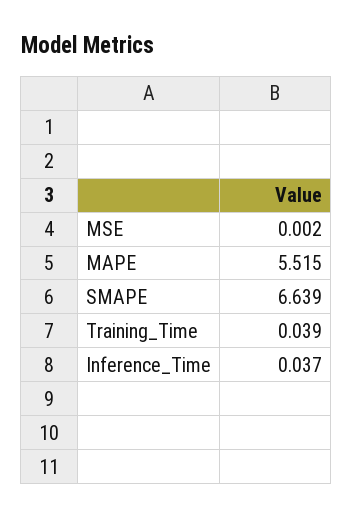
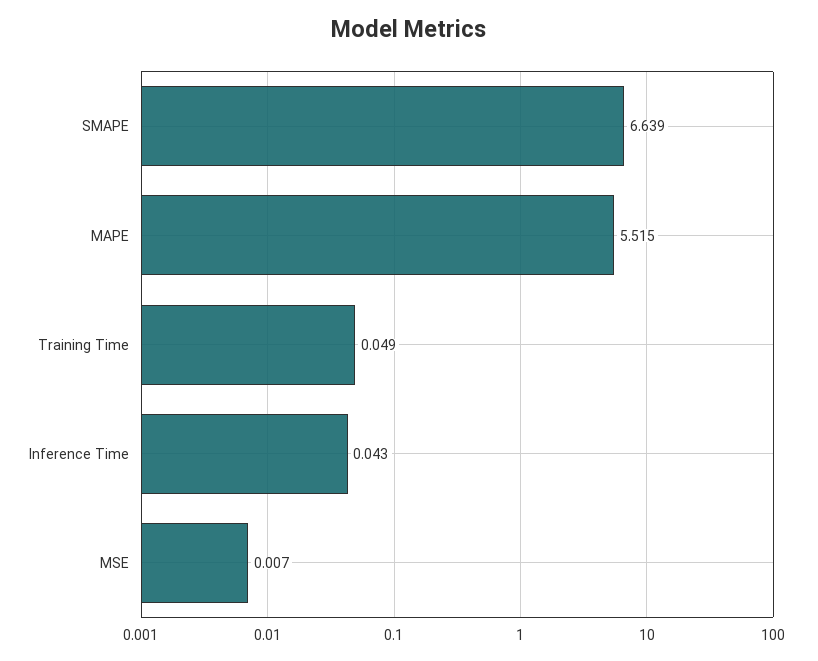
  {
-   "MSE": 0.002,
+   "MSE": 0.007,
    "MAPE": 5.515,
    "SMAPE": 6.639,
-   "Training_Time": 0.039,
+   "Training_Time": 0.049,
-   "Inference_Time": 0.037
+   "Inference_Time": 0.043
  }

